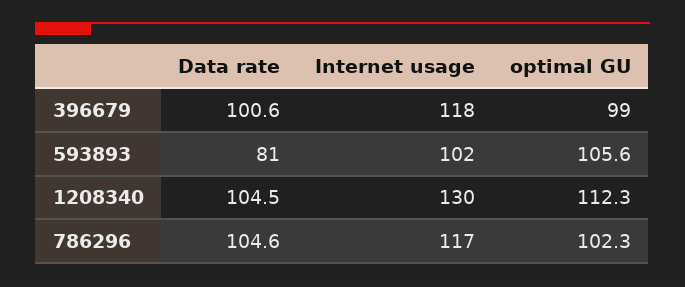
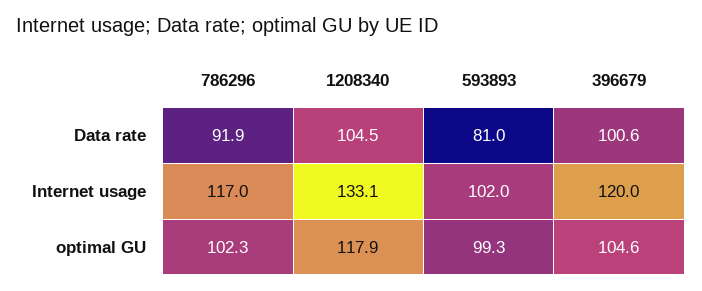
  {
    "Data rate": {
      "396679": 100.6,
      "593893": 81,
      "1208340": 104.5,
-     "786296": 104.6
+     "786296": 91.9
    },
    "Internet usage": {
-     "396679": 118,
+     "396679": 120,
      "593893": 102,
-     "1208340": 130,
+     "1208340": 133.1,
      "786296": 117
    },
    "optimal GU": {
-     "396679": 99,
+     "396679": 104.6,
-     "593893": 105.6,
+     "593893": 99.3,
-     "1208340": 112.3,
+     "1208340": 117.9,
      "786296": 102.3
    }
  }

